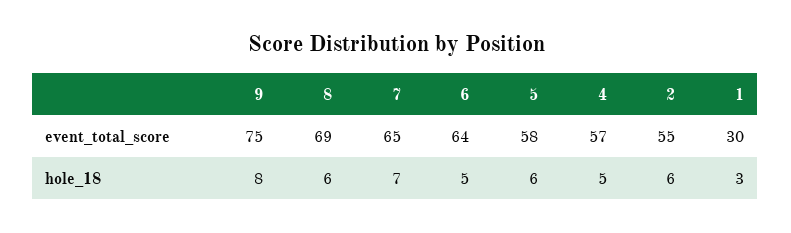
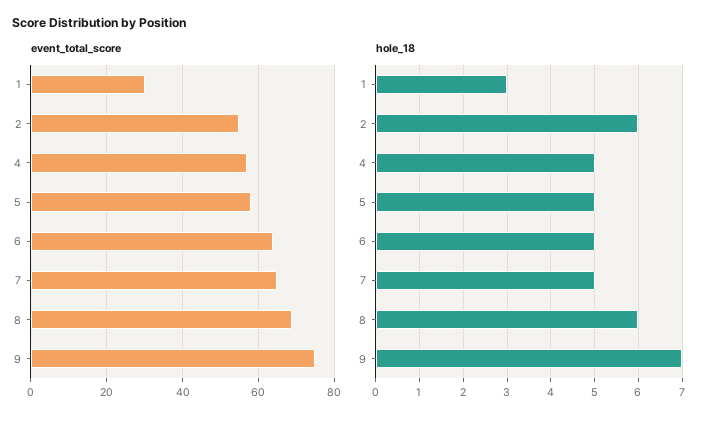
  {
    "event_total_score": {
      "9": 75,
      "8": 69,
      "7": 65,
      "6": 64,
      "5": 58,
      "4": 57,
      "2": 55,
      "1": 30
    },
    "hole_18": {
-     "9": 8,
+     "9": 7,
      "8": 6,
-     "7": 7,
+     "7": 5,
      "6": 5,
-     "5": 6,
+     "5": 5,
      "4": 5,
      "2": 6,
      "1": 3
    }
  }

